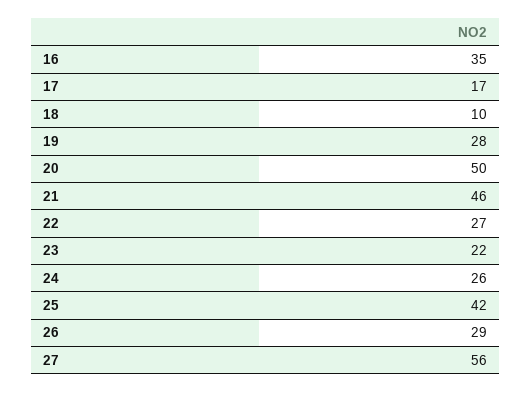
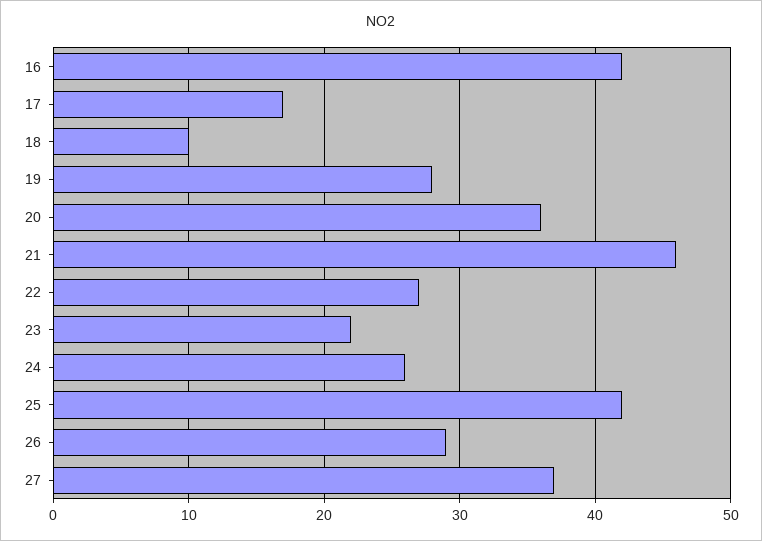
  {
-   "16": 35,
+   "16": 42,
    "17": 17,
    "18": 10,
    "19": 28,
-   "20": 50,
+   "20": 36,
    "21": 46,
    "22": 27,
    "23": 22,
    "24": 26,
    "25": 42,
    "26": 29,
-   "27": 56
+   "27": 37
  }

